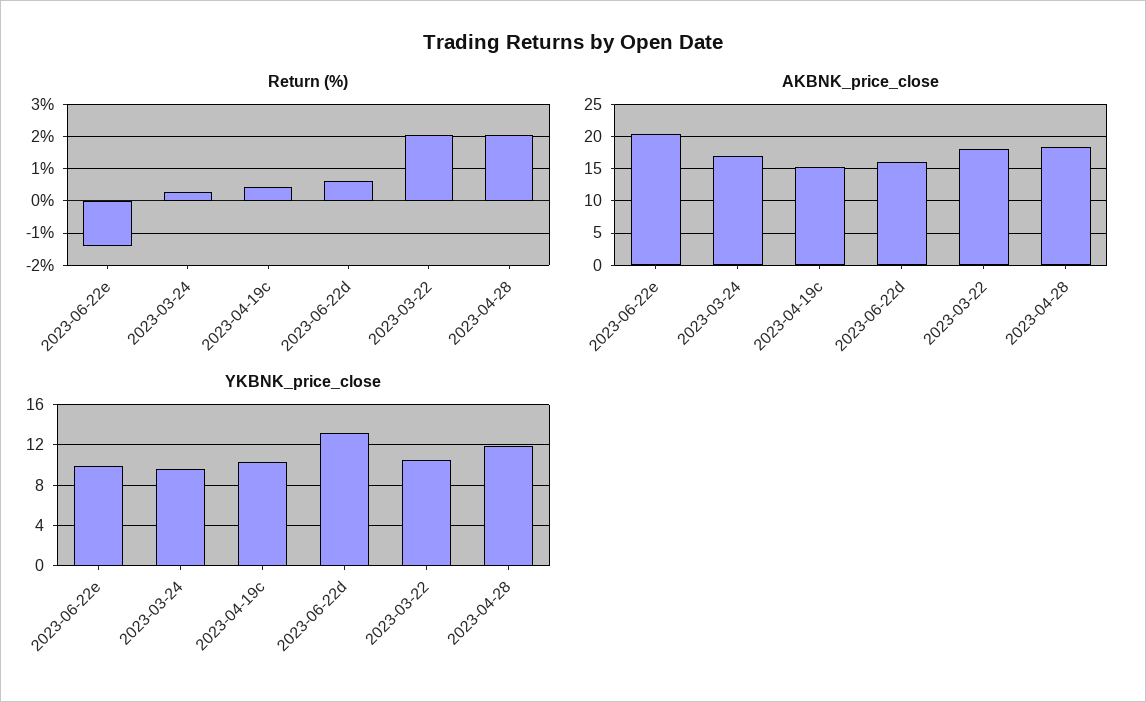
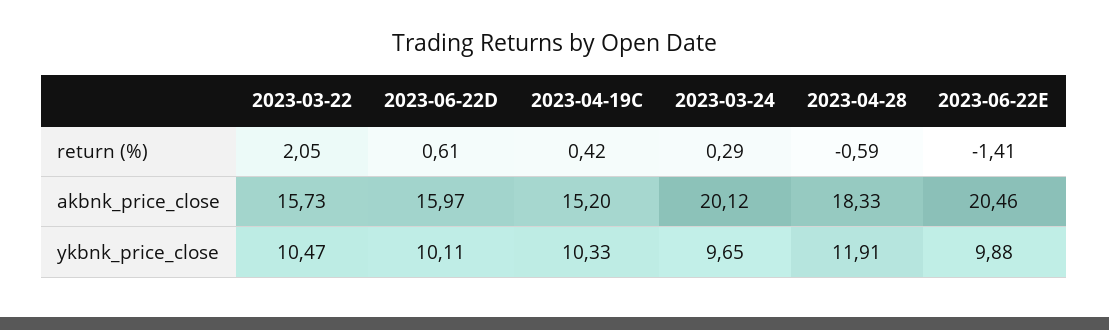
  {
    "Return (%)": {
      "2023-06-22e": -1.41,
      "2023-03-24": 0.29,
      "2023-04-19c": 0.42,
      "2023-06-22d": 0.61,
      "2023-03-22": 2.05,
-     "2023-04-28": 2
+     "2023-04-28": -0.59
    },
    "AKBNK_price_close": {
      "2023-06-22e": 20.46,
-     "2023-03-24": 17,
+     "2023-03-24": 20.12,
      "2023-04-19c": 15.2,
      "2023-06-22d": 15.97,
-     "2023-03-22": 18,
+     "2023-03-22": 15.73,
      "2023-04-28": 18.33
    },
    "YKBNK_price_close": {
      "2023-06-22e": 9.88,
      "2023-03-24": 9.65,
      "2023-04-19c": 10.33,
-     "2023-06-22d": 13,
+     "2023-06-22d": 10.11,
      "2023-03-22": 10.47,
      "2023-04-28": 11.91
    }
  }

